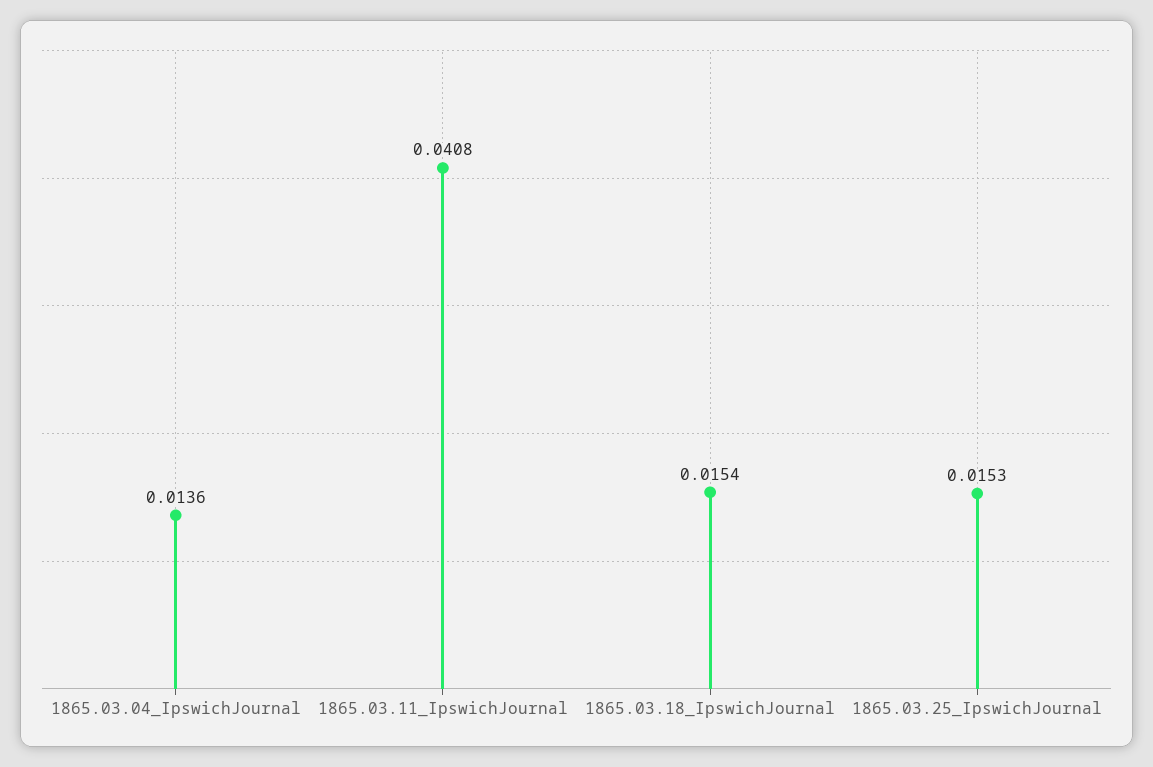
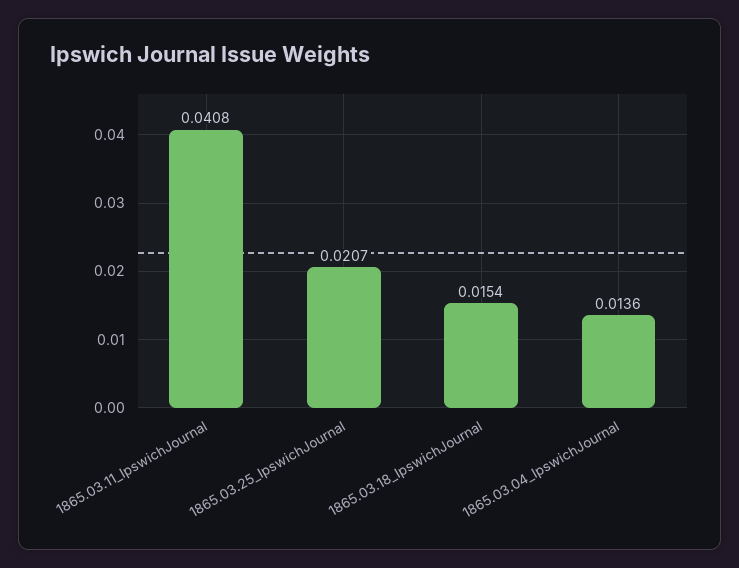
  {
    "1865.03.04_IpswichJournal": 0.0136,
    "1865.03.11_IpswichJournal": 0.0408,
    "1865.03.18_IpswichJournal": 0.0154,
-   "1865.03.25_IpswichJournal": 0.0153
+   "1865.03.25_IpswichJournal": 0.0207
  }

